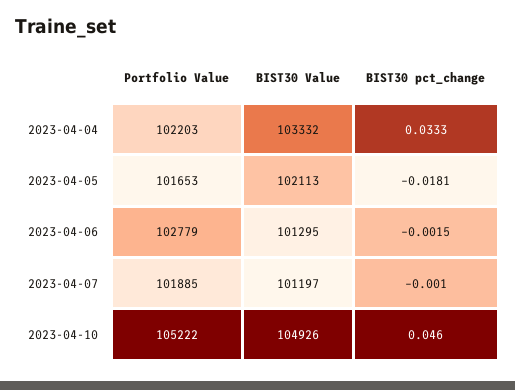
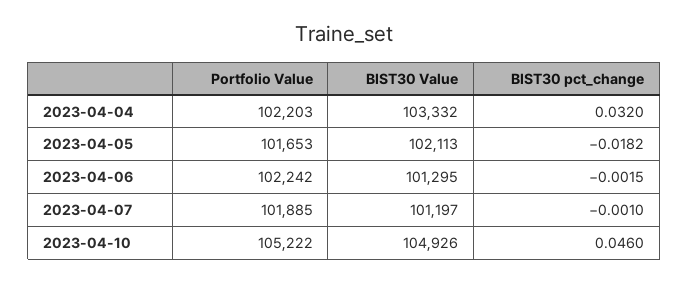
  {
    "Portfolio Value": {
      "2023-04-04": 102203,
      "2023-04-05": 101653,
-     "2023-04-06": 102779,
+     "2023-04-06": 102242,
      "2023-04-07": 101885,
      "2023-04-10": 105222
    },
    "BIST30 Value": {
      "2023-04-04": 103332,
      "2023-04-05": 102113,
      "2023-04-06": 101295,
      "2023-04-07": 101197,
      "2023-04-10": 104926
    },
    "BIST30 pct_change": {
-     "2023-04-04": 0.0333,
+     "2023-04-04": 0.032,
-     "2023-04-05": -0.0181,
+     "2023-04-05": -0.0182,
      "2023-04-06": -0.0015,
      "2023-04-07": -0.001,
      "2023-04-10": 0.046
    }
  }

